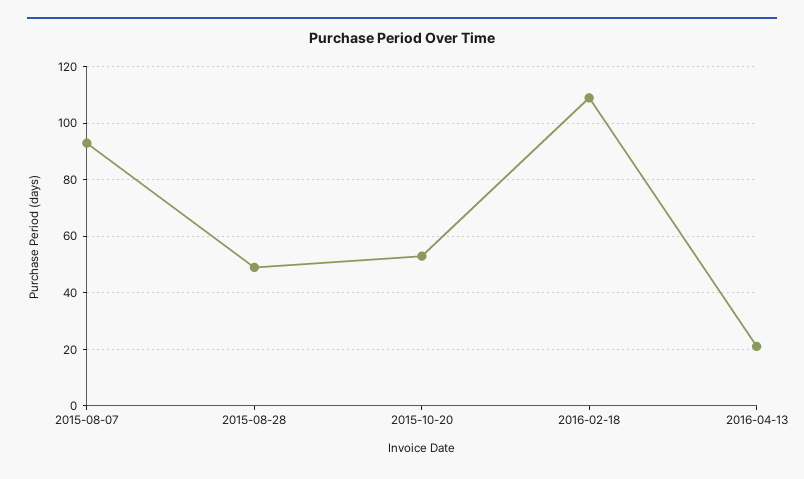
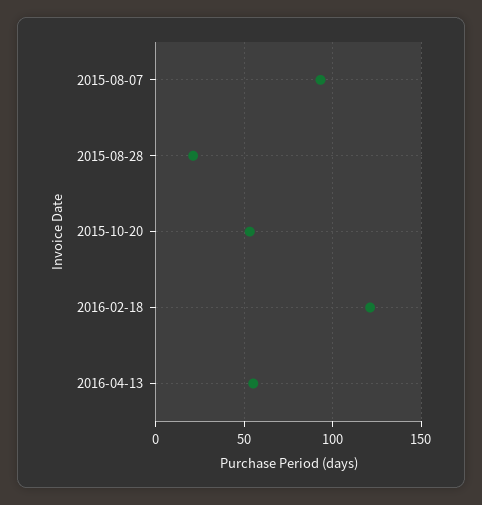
  {
    "2015-08-07": 95,
-   "2015-08-28": 50,
+   "2015-08-28": 20,
    "2015-10-20": 55,
-   "2016-02-18": 110,
+   "2016-02-18": 120,
-   "2016-04-13": 20
+   "2016-04-13": 55
  }

